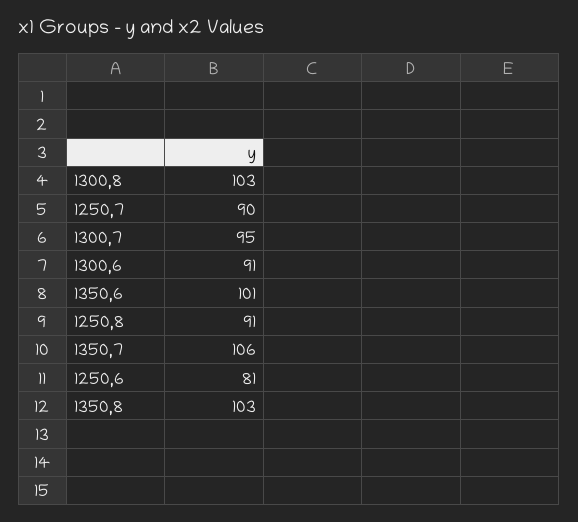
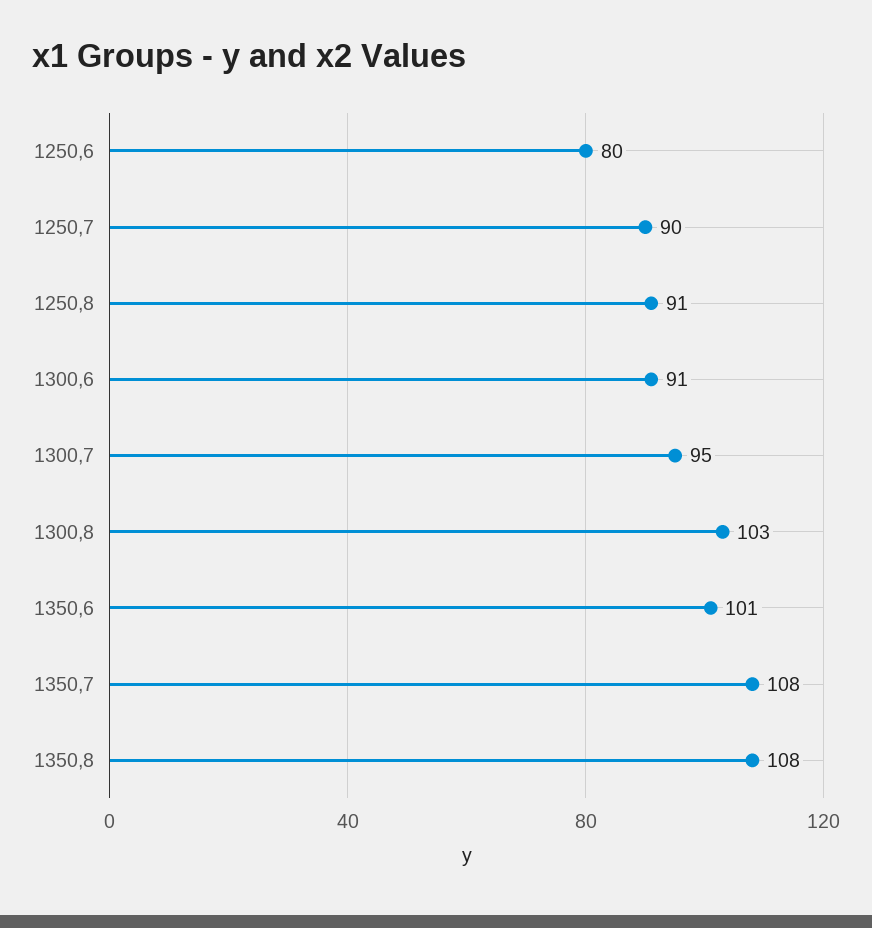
  {
    "1300,8": 103,
    "1250,7": 90,
    "1300,7": 95,
    "1300,6": 91,
    "1350,6": 101,
    "1250,8": 91,
-   "1350,7": 106,
+   "1350,7": 108,
-   "1250,6": 81,
+   "1250,6": 80,
-   "1350,8": 103
+   "1350,8": 108
  }

